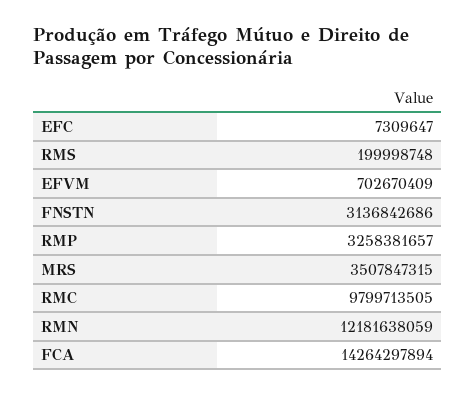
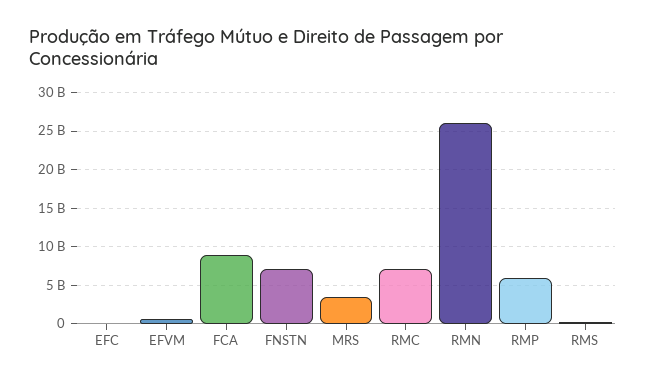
  {
    "EFC": 7309647,
    "RMS": 199998748,
    "EFVM": 702670409,
-   "FNSTN": 3136842686,
+   "FNSTN": 7000000000,
-   "RMP": 3258381657,
+   "RMP": 6000000000,
    "MRS": 3507847315,
-   "RMC": 9799713505,
+   "RMC": 7000000000,
-   "RMN": 12181638059,
+   "RMN": 26000000000,
-   "FCA": 14264297894
+   "FCA": 9000000000
  }

